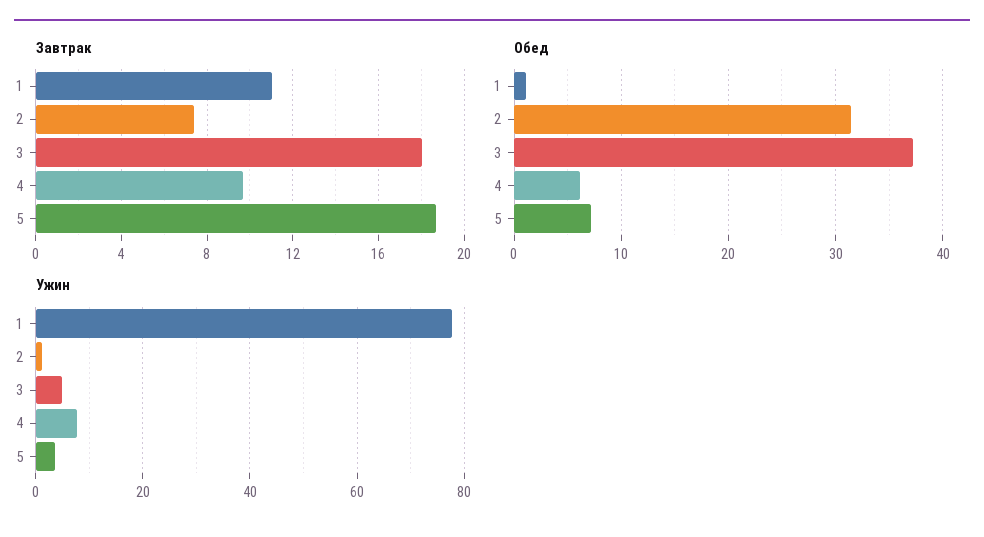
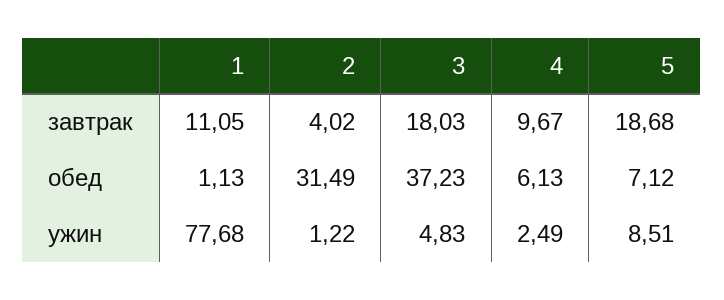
  {
    "Завтрак": {
      "1": 11.05,
-     "2": 7.5,
+     "2": 4.02,
      "3": 18.03,
      "4": 9.67,
      "5": 18.68
    },
    "Обед": {
      "1": 1.13,
      "2": 31.49,
      "3": 37.23,
      "4": 6.13,
      "5": 7.12
    },
    "Ужин": {
      "1": 77.68,
      "2": 1.22,
      "3": 4.83,
-     "4": 8,
+     "4": 2.49,
-     "5": 4
+     "5": 8.51
    }
  }

